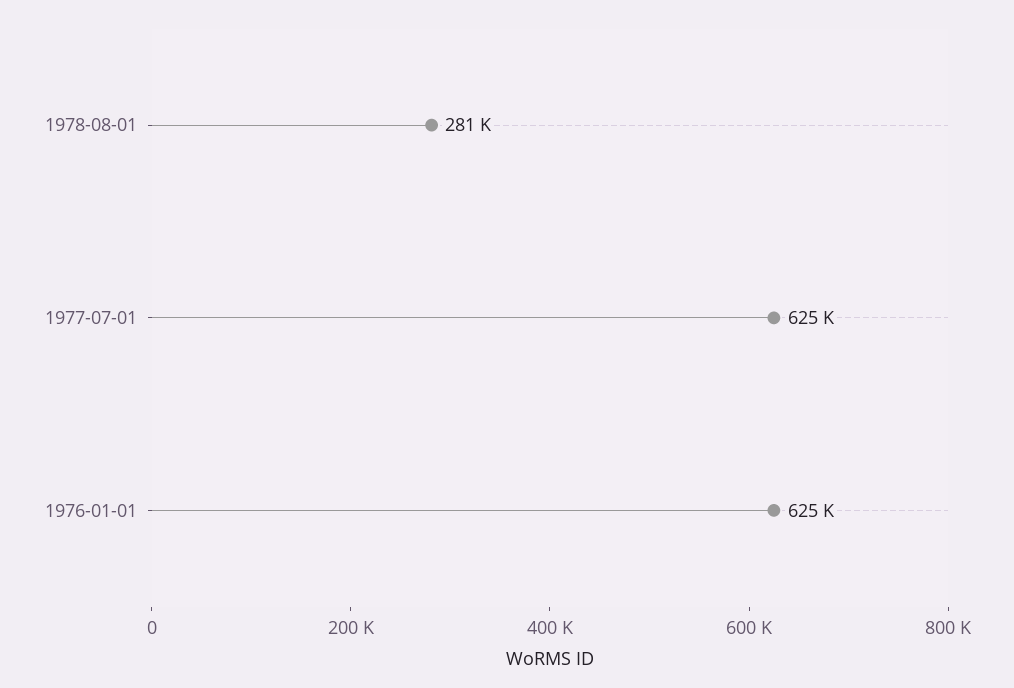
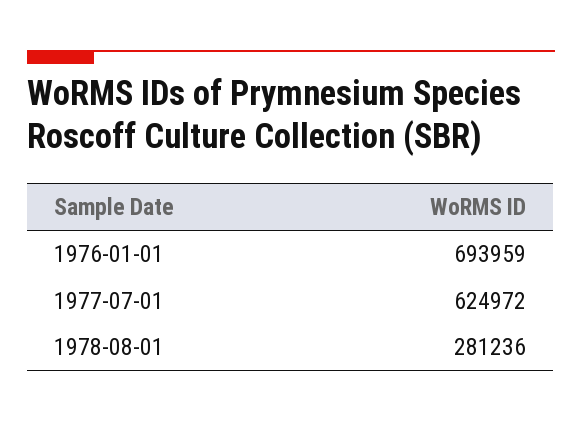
  {
    "1978-08-01": 281236,
    "1977-07-01": 624972,
-   "1976-01-01": 625000
+   "1976-01-01": 693959
  }

